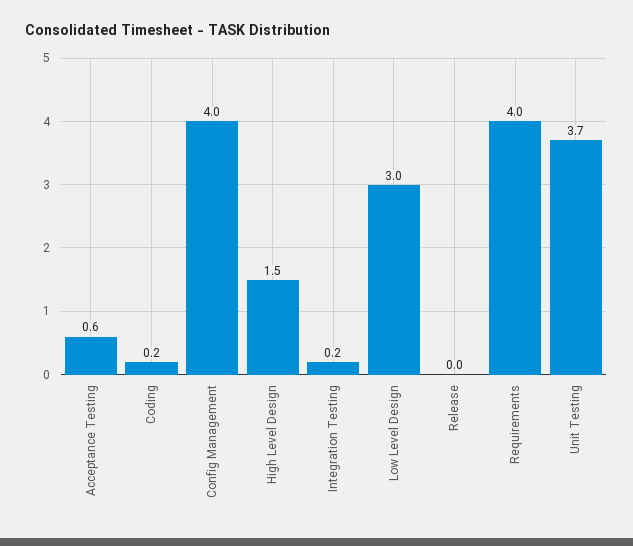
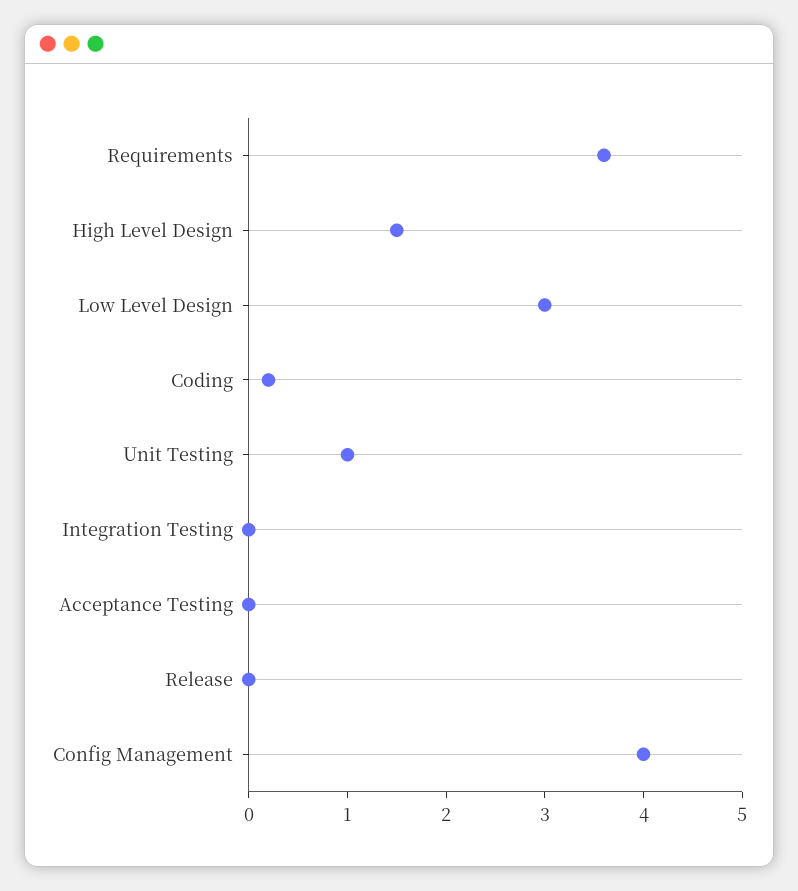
  {
-   "Acceptance Testing": 0.6,
+   "Acceptance Testing": 0,
    "Coding": 0.2,
    "Config Management": 4,
    "High Level Design": 1.5,
-   "Integration Testing": 0.2,
+   "Integration Testing": 0,
    "Low Level Design": 3,
    "Release": 0,
-   "Requirements": 4,
+   "Requirements": 3.6,
-   "Unit Testing": 3.7
+   "Unit Testing": 1
  }

